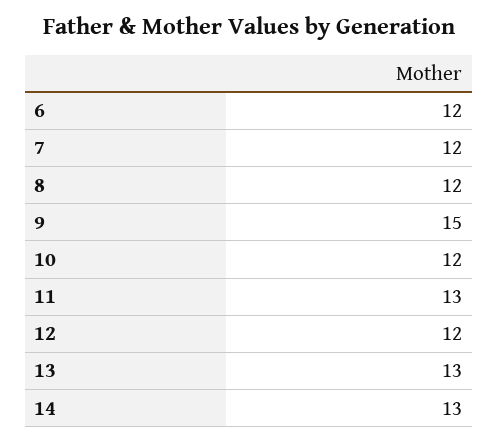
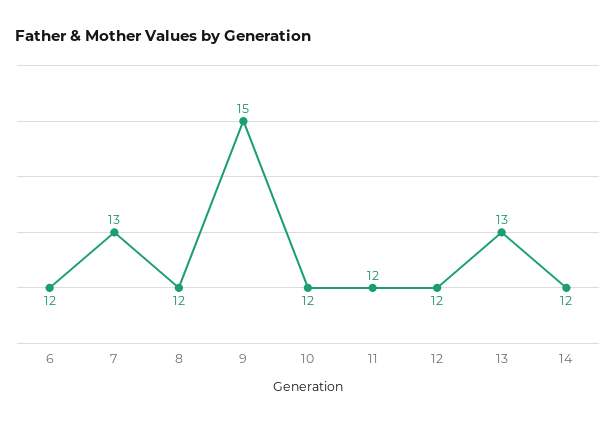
  {
    "6": 12,
-   "7": 12,
+   "7": 13,
    "8": 12,
    "9": 15,
    "10": 12,
-   "11": 13,
+   "11": 12,
    "12": 12,
    "13": 13,
-   "14": 13
+   "14": 12
  }

